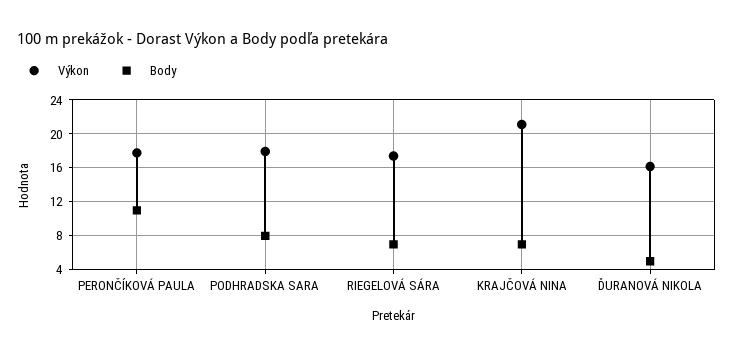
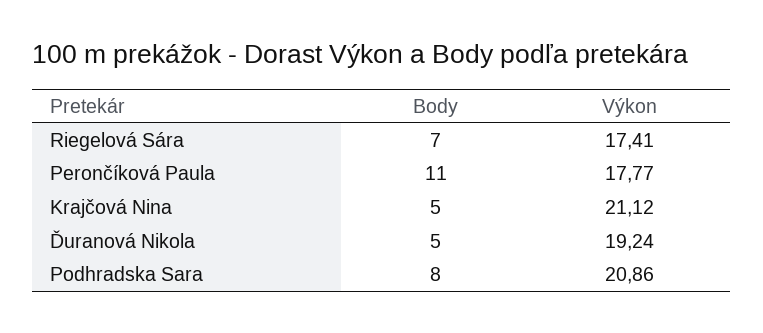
  {
    "Výkon": {
      "PERONČÍKOVÁ PAULA": 17.77,
-     "PODHRADSKA SARA": 18,
+     "PODHRADSKA SARA": 20.86,
      "RIEGELOVÁ SÁRA": 17.41,
      "KRAJČOVÁ NINA": 21.12,
-     "ĎURANOVÁ NIKOLA": 16
+     "ĎURANOVÁ NIKOLA": 19.24
    },
    "Body": {
      "PERONČÍKOVÁ PAULA": 11,
      "PODHRADSKA SARA": 8,
      "RIEGELOVÁ SÁRA": 7,
-     "KRAJČOVÁ NINA": 7,
+     "KRAJČOVÁ NINA": 5,
      "ĎURANOVÁ NIKOLA": 5
    }
  }

